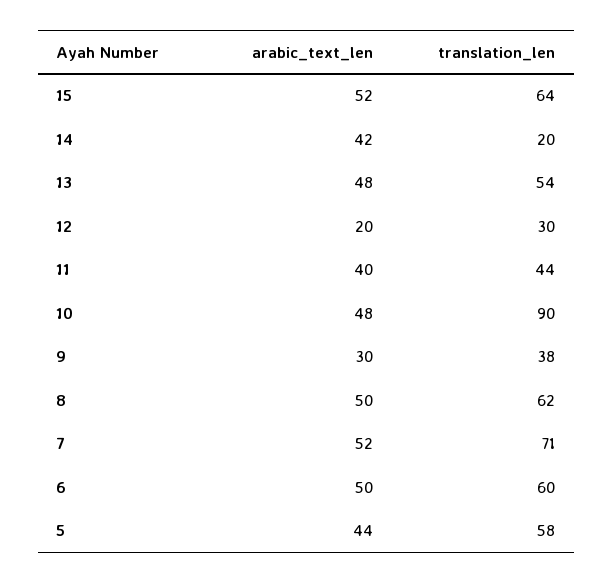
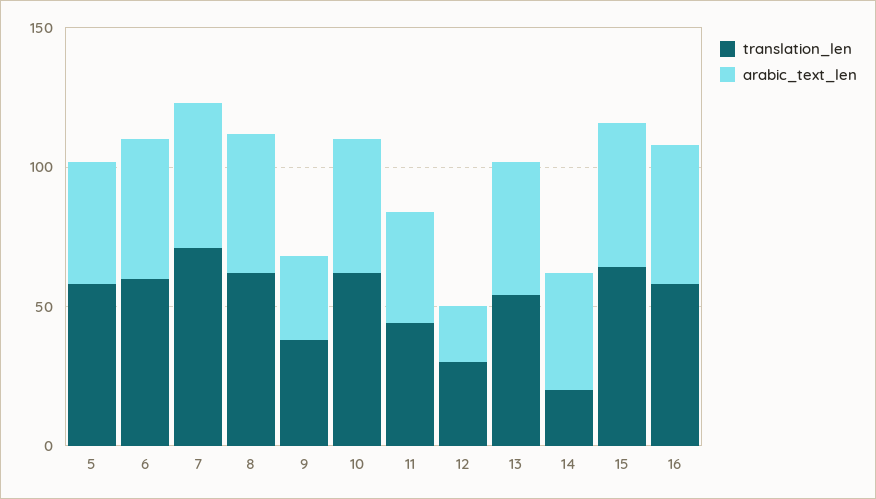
  {
    "arabic_text_len": {
      "15": 52,
      "14": 42,
      "13": 48,
      "12": 20,
      "11": 40,
      "10": 48,
      "9": 30,
      "8": 50,
      "7": 52,
      "6": 50,
-     "5": 44
+     "5": 44,
+     "16": 50
    },
    "translation_len": {
      "15": 64,
      "14": 20,
      "13": 54,
      "12": 30,
      "11": 44,
-     "10": 90,
+     "10": 60,
      "9": 38,
      "8": 62,
      "7": 71,
      "6": 60,
-     "5": 58
+     "5": 58,
+     "16": 60
    }
  }

